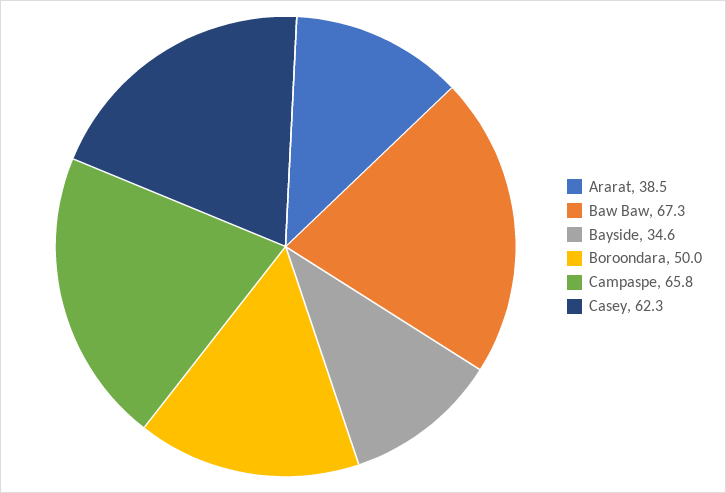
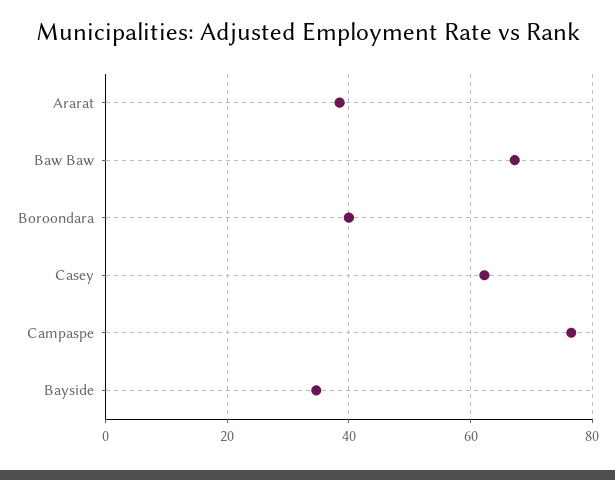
  {
    "Ararat": 38.5,
    "Baw Baw": 67.3,
    "Bayside": 34.6,
-   "Boroondara": 50,
+   "Boroondara": 40,
-   "Campaspe": 65.8,
+   "Campaspe": 76,
    "Casey": 62.3
  }

